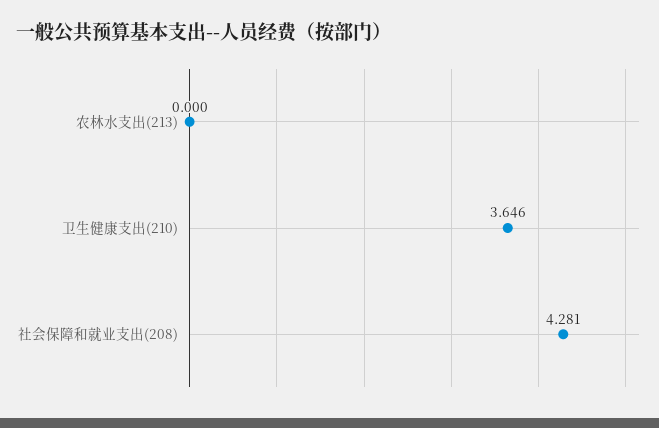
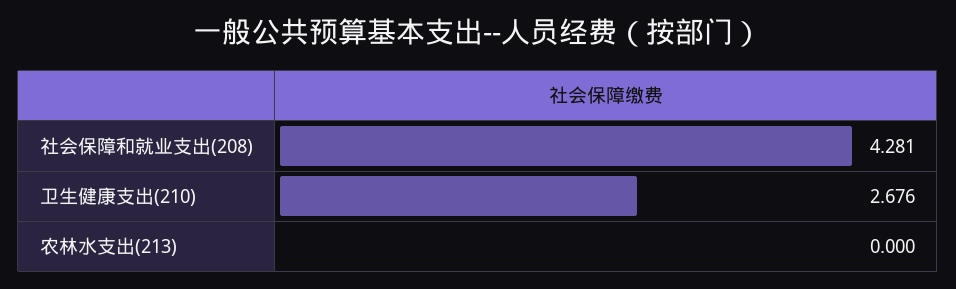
  {
    "农林水支出(213)": 0,
-   "卫生健康支出(210)": 3.646,
+   "卫生健康支出(210)": 2.676,
    "社会保障和就业支出(208)": 4.281
  }

